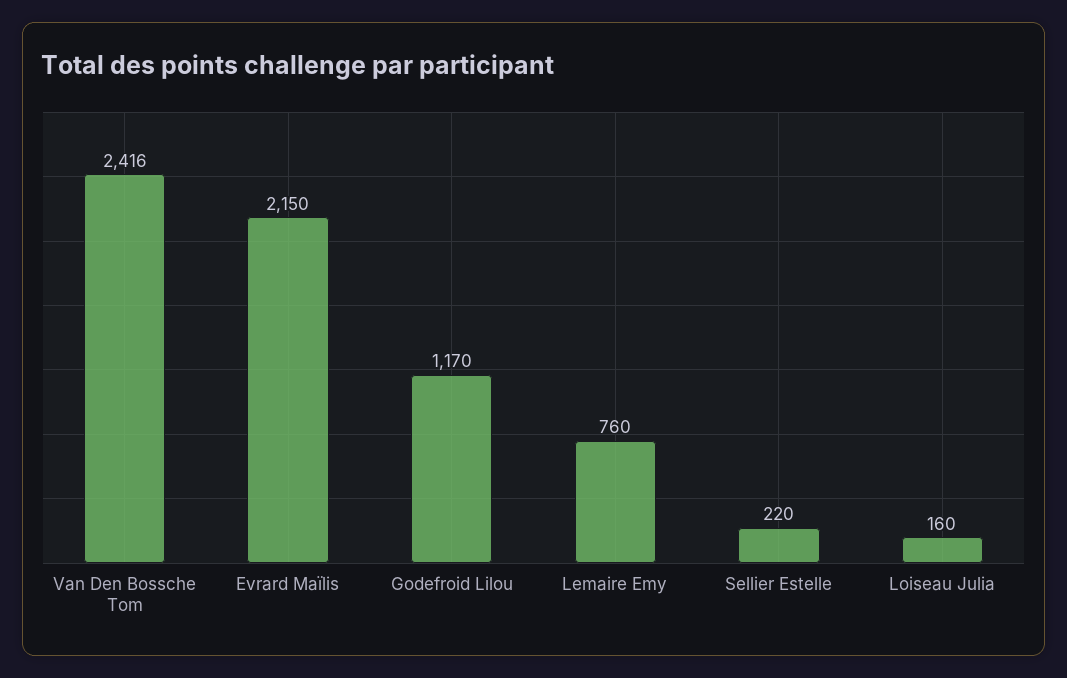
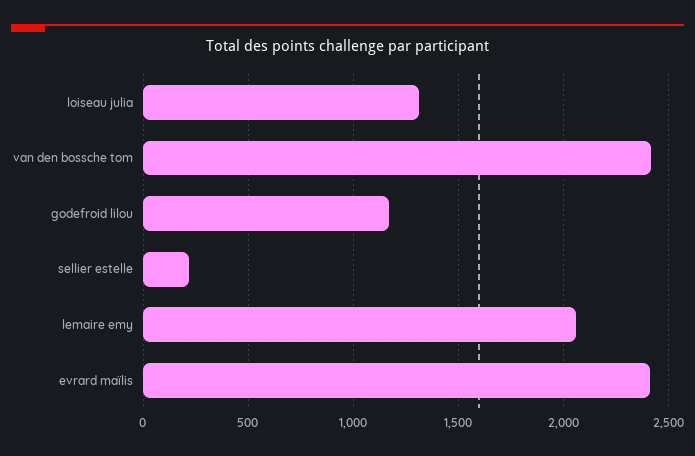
  {
    "Van Den Bossche Tom": 2416,
-   "Evrard Maïlis": 2150,
+   "Evrard Maïlis": 2400,
    "Godefroid Lilou": 1170,
-   "Lemaire Emy": 760,
+   "Lemaire Emy": 2050,
    "Sellier Estelle": 220,
-   "Loiseau Julia": 160
+   "Loiseau Julia": 1300
  }

